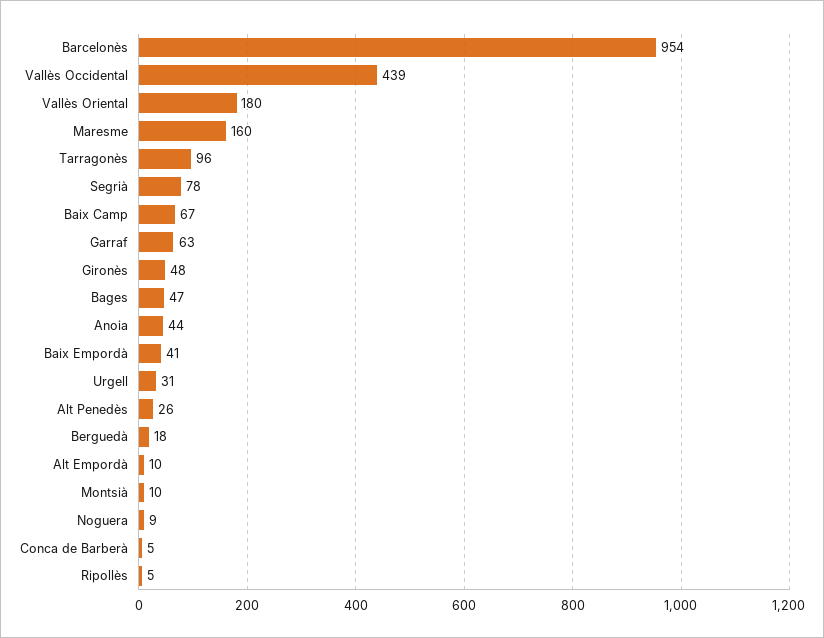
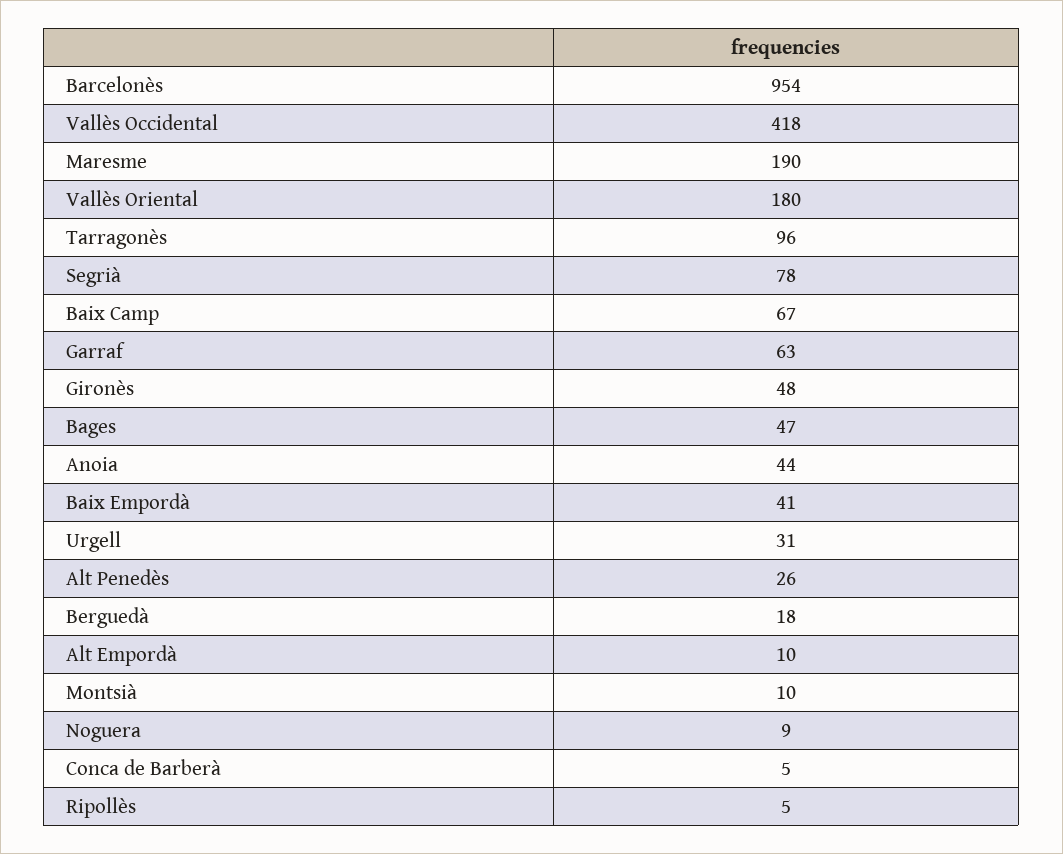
  {
    "Barcelonès": 954,
-   "Vallès Occidental": 439,
+   "Vallès Occidental": 418,
    "Vallès Oriental": 180,
-   "Maresme": 160,
+   "Maresme": 190,
    "Tarragonès": 96,
    "Segrià": 78,
    "Baix Camp": 67,
    "Garraf": 63,
    "Gironès": 48,
    "Bages": 47,
    "Anoia": 44,
    "Baix Empordà": 41,
    "Urgell": 31,
    "Alt Penedès": 26,
    "Berguedà": 18,
    "Alt Empordà": 10,
    "Montsià": 10,
    "Noguera": 9,
    "Conca de Barberà": 5,
    "Ripollès": 5
  }

